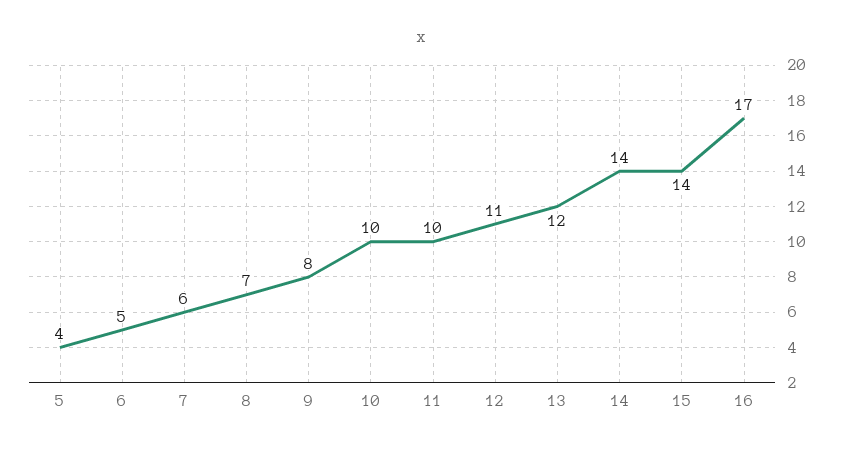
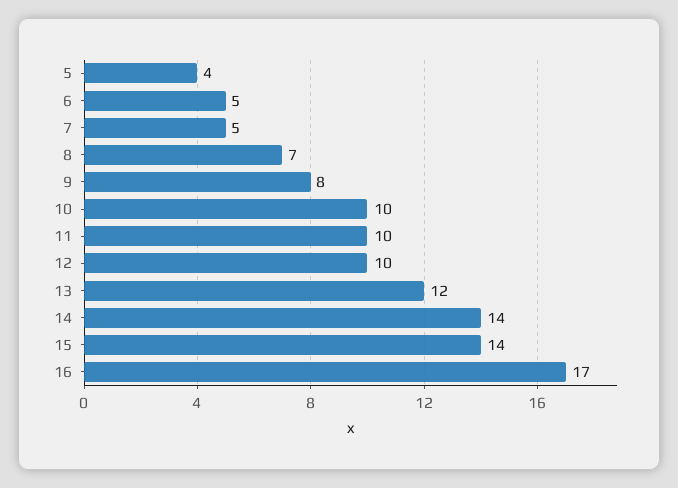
  {
    "5": 4,
    "6": 5,
-   "7": 6,
+   "7": 5,
    "8": 7,
    "9": 8,
    "10": 10,
    "11": 10,
-   "12": 11,
+   "12": 10,
    "13": 12,
    "14": 14,
    "15": 14,
    "16": 17
  }

